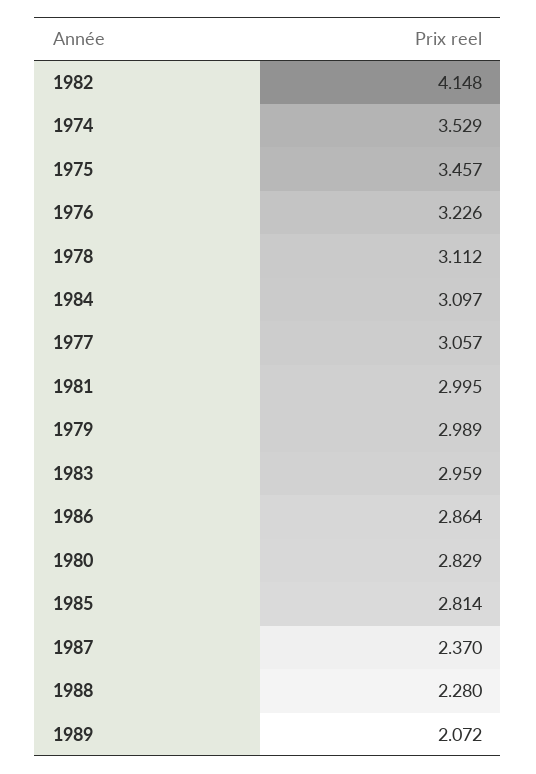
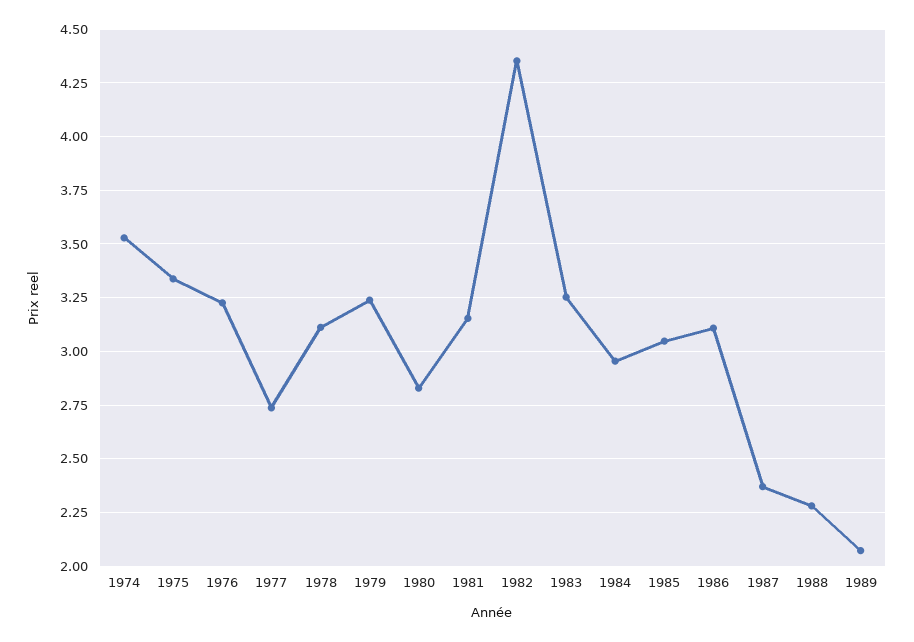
  {
-   "1982": 4.148,
+   "1982": 4.35,
    "1974": 3.529,
-   "1975": 3.457,
+   "1975": 3.35,
    "1976": 3.226,
    "1978": 3.112,
-   "1984": 3.097,
+   "1984": 2.95,
-   "1977": 3.057,
+   "1977": 2.75,
-   "1981": 2.995,
+   "1981": 3.15,
-   "1979": 2.989,
+   "1979": 3.25,
-   "1983": 2.959,
+   "1983": 3.25,
-   "1986": 2.864,
+   "1986": 3.1,
    "1980": 2.829,
-   "1985": 2.814,
+   "1985": 3.05,
    "1987": 2.37,
    "1988": 2.28,
    "1989": 2.072
  }

